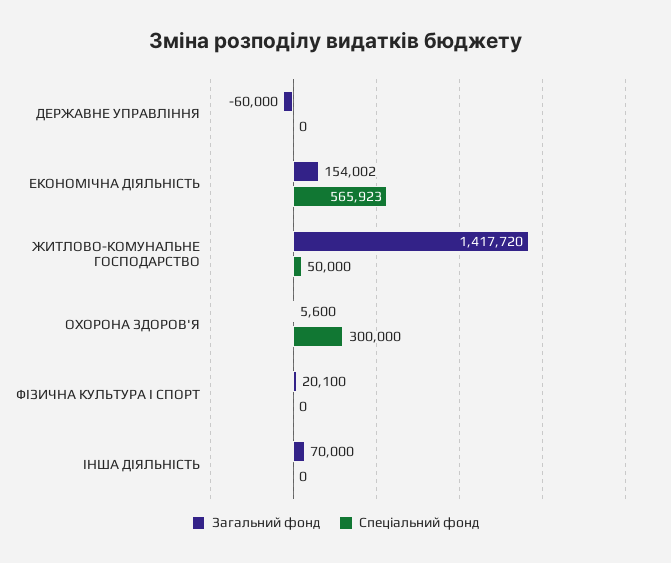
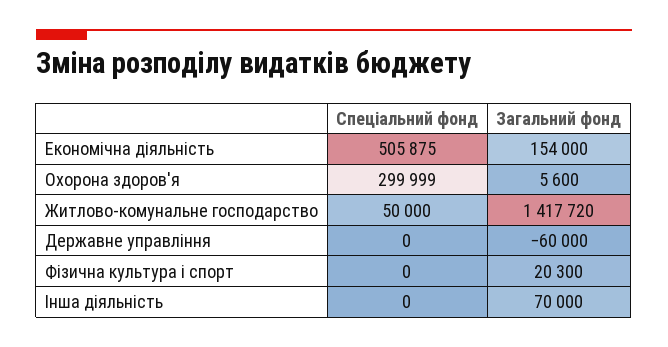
  {
    "Загальний фонд": {
      "ДЕРЖАВНЕ УПРАВЛІННЯ": -60000,
-     "ЕКОНОМІЧНА ДІЯЛЬНІСТЬ": 154002,
+     "ЕКОНОМІЧНА ДІЯЛЬНІСТЬ": 154000,
      "ЖИТЛОВО-КОМУНАЛЬНЕ ГОСПОДАРСТВО": 1417720,
      "ОХОРОНА ЗДОРОВ'Я": 5600,
-     "ФIЗИЧНА КУЛЬТУРА I СПОРТ": 20100,
+     "ФIЗИЧНА КУЛЬТУРА I СПОРТ": 20300,
      "ІНША ДІЯЛЬНІСТЬ": 70000
    },
    "Спеціальний фонд": {
      "ДЕРЖАВНЕ УПРАВЛІННЯ": 0,
-     "ЕКОНОМІЧНА ДІЯЛЬНІСТЬ": 565923,
+     "ЕКОНОМІЧНА ДІЯЛЬНІСТЬ": 505875,
      "ЖИТЛОВО-КОМУНАЛЬНЕ ГОСПОДАРСТВО": 50000,
-     "ОХОРОНА ЗДОРОВ'Я": 300000,
+     "ОХОРОНА ЗДОРОВ'Я": 299999,
      "ФIЗИЧНА КУЛЬТУРА I СПОРТ": 0,
      "ІНША ДІЯЛЬНІСТЬ": 0
    }
  }

